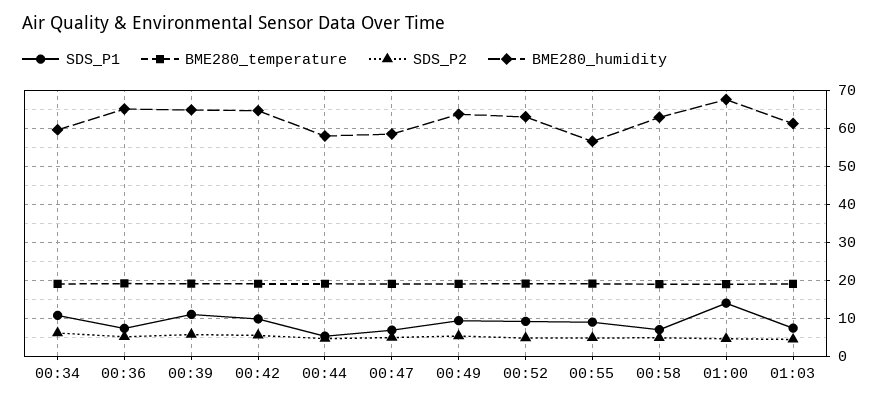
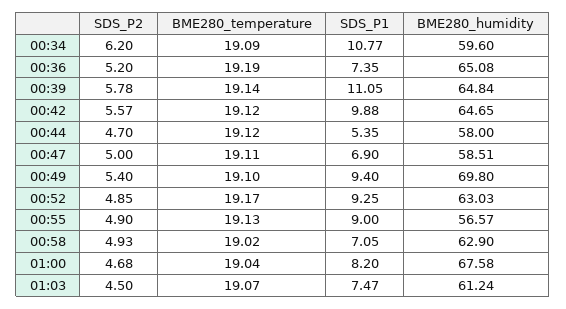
  {
    "SDS_P1": {
      "00:34": 10.77,
      "00:36": 7.35,
      "00:39": 11.05,
      "00:42": 9.88,
      "00:44": 5.35,
      "00:47": 6.9,
      "00:49": 9.4,
      "00:52": 9.25,
      "00:55": 9,
      "00:58": 7.05,
-     "01:00": 14,
+     "01:00": 8.2,
      "01:03": 7.47
    },
    "BME280_temperature": {
      "00:34": 19.09,
      "00:36": 19.19,
      "00:39": 19.14,
      "00:42": 19.12,
      "00:44": 19.12,
      "00:47": 19.11,
      "00:49": 19.1,
      "00:52": 19.17,
      "00:55": 19.13,
      "00:58": 19.02,
      "01:00": 19.04,
      "01:03": 19.07
    },
    "SDS_P2": {
      "00:34": 6.2,
      "00:36": 5.2,
      "00:39": 5.78,
      "00:42": 5.57,
      "00:44": 4.7,
      "00:47": 5,
      "00:49": 5.4,
      "00:52": 4.85,
      "00:55": 4.9,
      "00:58": 4.93,
      "01:00": 4.68,
      "01:03": 4.5
    },
    "BME280_humidity": {
      "00:34": 59.6,
      "00:36": 65.08,
      "00:39": 64.84,
      "00:42": 64.65,
      "00:44": 58,
      "00:47": 58.51,
-     "00:49": 64,
+     "00:49": 69.8,
      "00:52": 63.03,
      "00:55": 56.57,
      "00:58": 62.9,
      "01:00": 67.58,
      "01:03": 61.24
    }
  }

